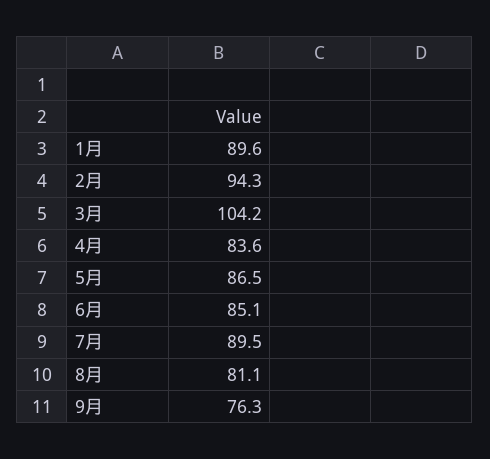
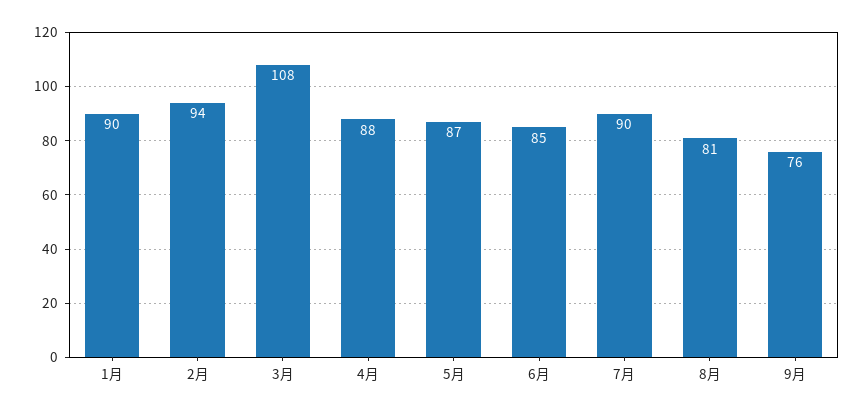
  {
    "1月": 89.6,
    "2月": 94.3,
-   "3月": 104.2,
+   "3月": 108,
-   "4月": 83.6,
+   "4月": 88,
    "5月": 86.5,
    "6月": 85.1,
    "7月": 89.5,
    "8月": 81.1,
    "9月": 76.3
  }

